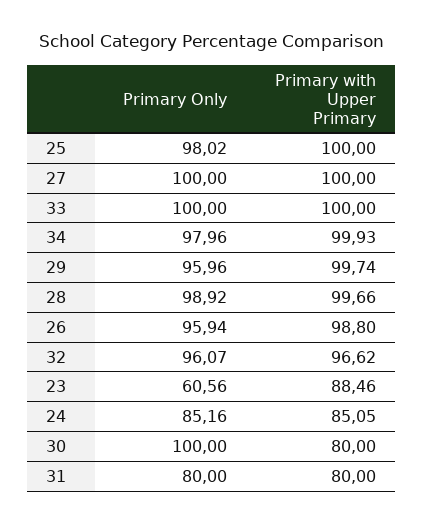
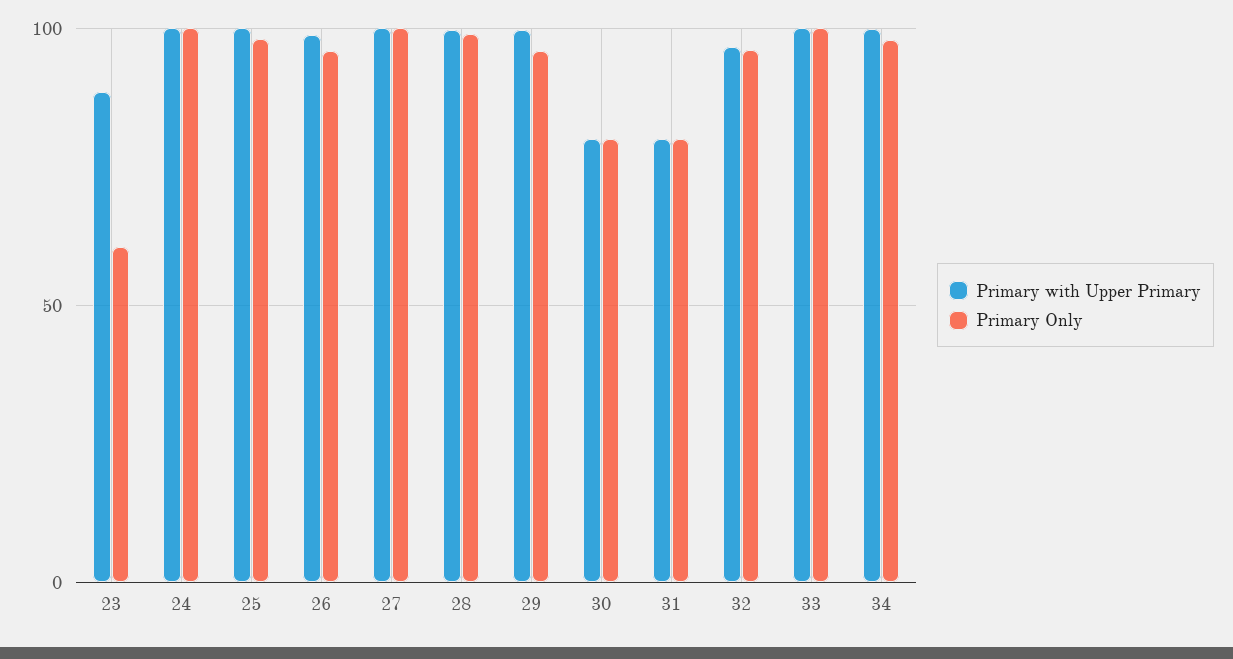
  {
    "Primary Only": {
      "25": 98.02,
      "27": 100,
      "33": 100,
      "34": 97.96,
      "29": 95.96,
      "28": 98.92,
      "26": 95.94,
      "32": 96.07,
      "23": 60.56,
-     "24": 85.16,
+     "24": 100,
-     "30": 100,
+     "30": 80,
      "31": 80
    },
    "Primary with Upper Primary": {
      "25": 100,
      "27": 100,
      "33": 100,
      "34": 99.93,
      "29": 99.74,
      "28": 99.66,
      "26": 98.8,
      "32": 96.62,
      "23": 88.46,
-     "24": 85.05,
+     "24": 100,
      "30": 80,
      "31": 80
    }
  }

